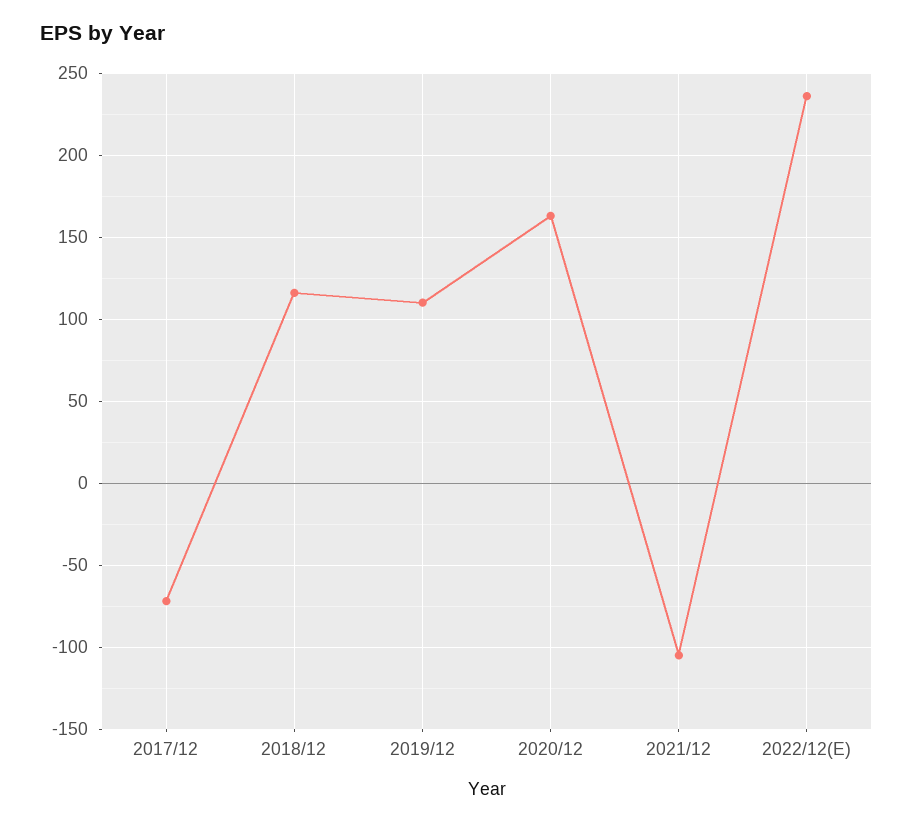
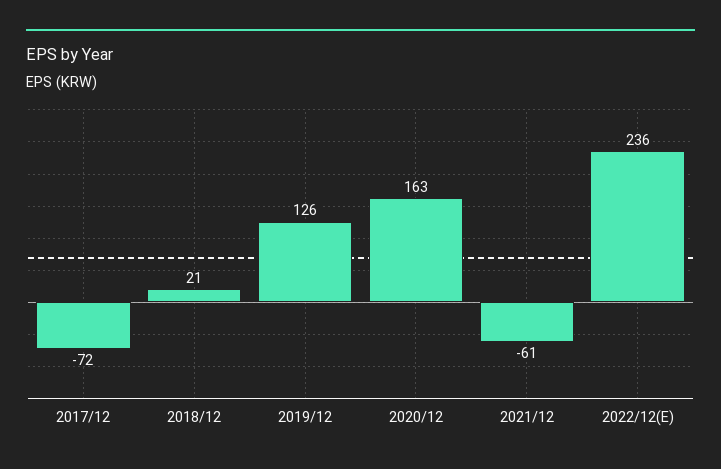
  {
    "2017/12": -72,
-   "2018/12": 115,
+   "2018/12": 21,
-   "2019/12": 110,
+   "2019/12": 126,
    "2020/12": 163,
-   "2021/12": -105,
+   "2021/12": -61,
    "2022/12(E)": 236
  }

